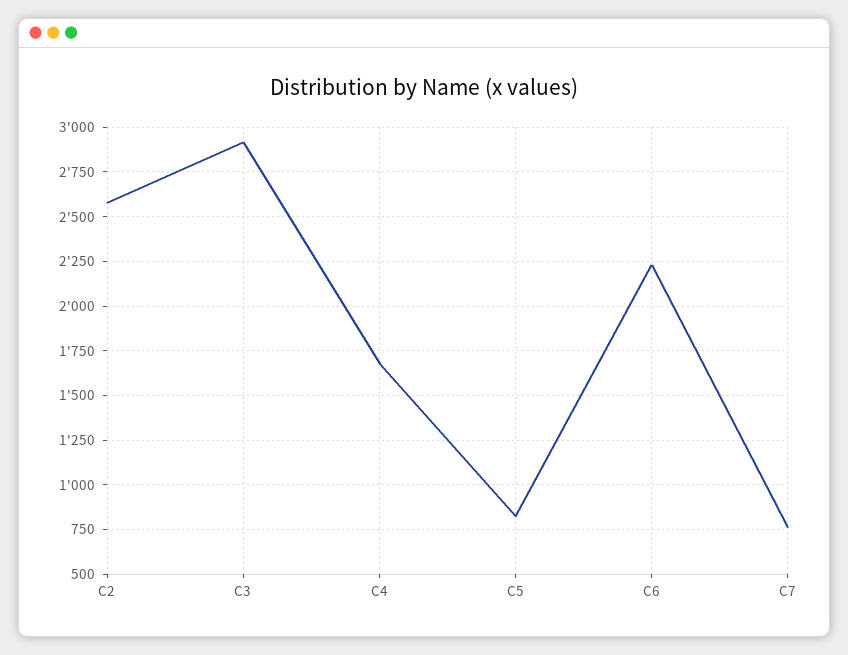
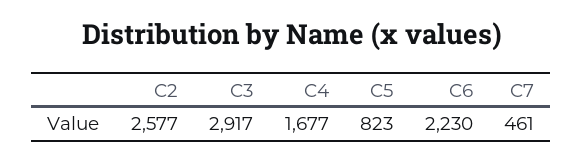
  {
    "C2": 2577,
    "C3": 2917,
    "C4": 1677,
    "C5": 823,
    "C6": 2230,
-   "C7": 750
+   "C7": 461
  }

